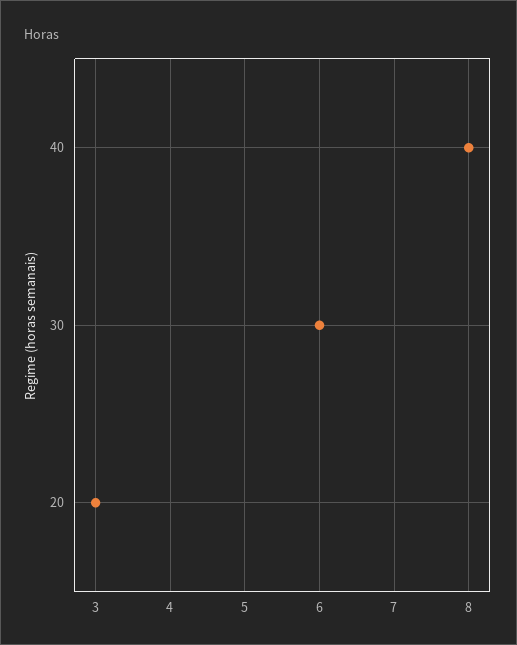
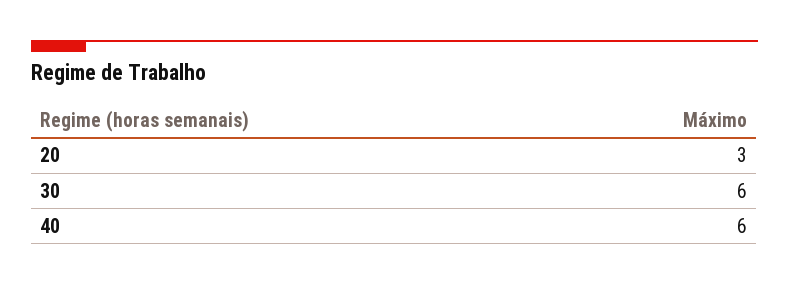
  {
-   "40": 8,
+   "40": 6,
    "30": 6,
    "20": 3
  }

